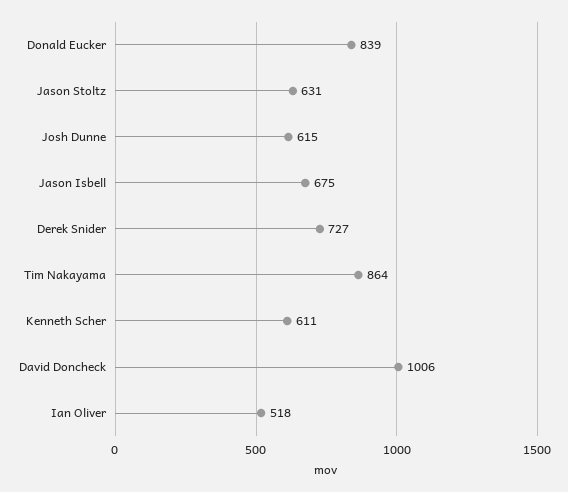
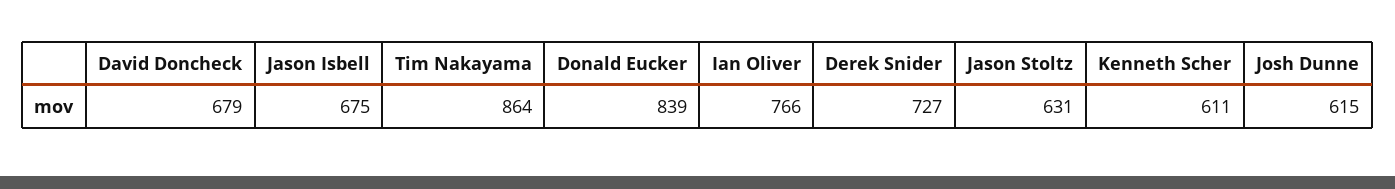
  {
    "Donald Eucker": 839,
    "Jason Stoltz": 631,
    "Josh Dunne": 615,
    "Jason Isbell": 675,
    "Derek Snider": 727,
    "Tim Nakayama": 864,
    "Kenneth Scher": 611,
-   "David Doncheck": 1006,
+   "David Doncheck": 679,
-   "Ian Oliver": 518
+   "Ian Oliver": 766
  }

